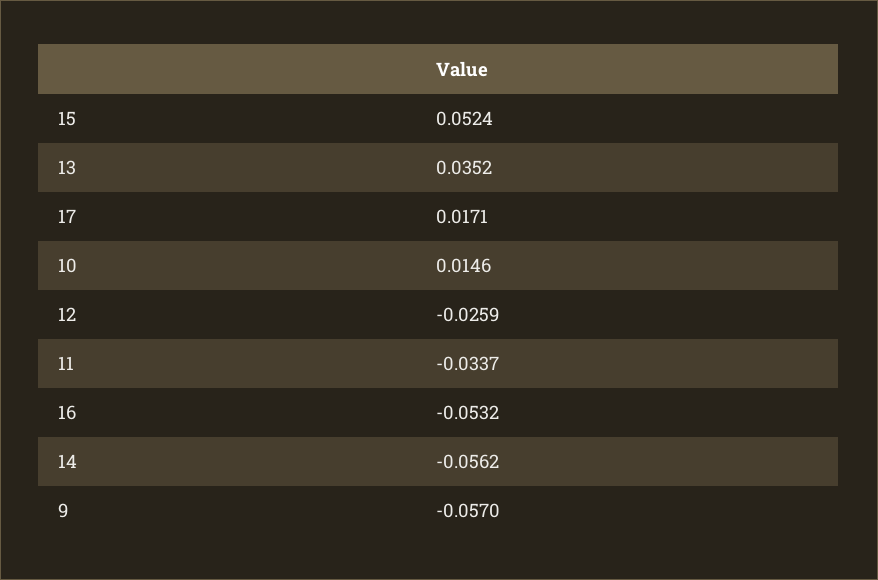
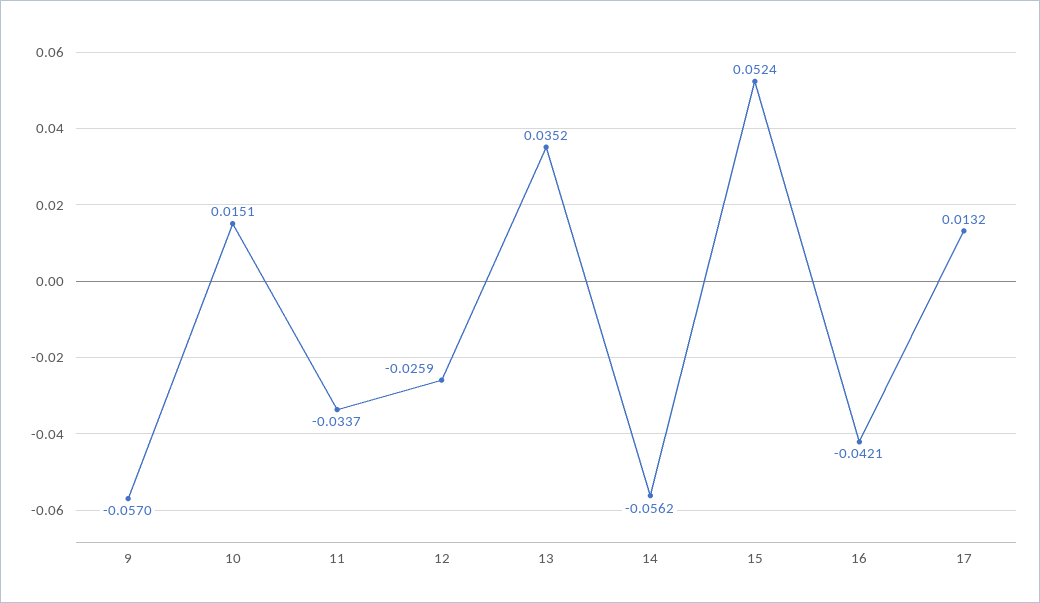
  {
    "15": 0.0524,
    "13": 0.0352,
-   "17": 0.0171,
+   "17": 0.0132,
-   "10": 0.0146,
+   "10": 0.0151,
    "12": -0.0259,
    "11": -0.0337,
-   "16": -0.0532,
+   "16": -0.0421,
    "14": -0.0562,
    "9": -0.057
  }

